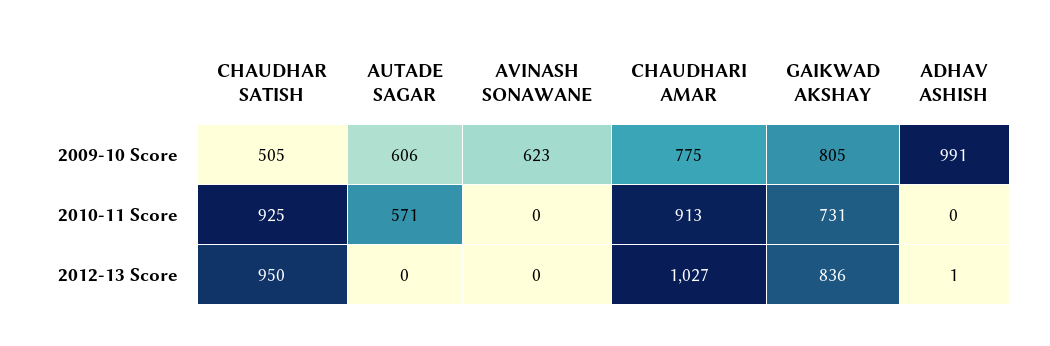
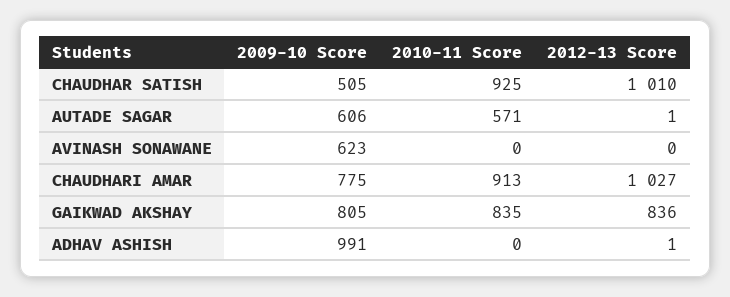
  {
    "CHAUDHAR SATISH": {
      "2009-10 Score": 505,
      "2010-11 Score": 925,
-     "2012-13 Score": 950
+     "2012-13 Score": 1010
    },
    "AUTADE SAGAR": {
      "2009-10 Score": 606,
      "2010-11 Score": 571,
-     "2012-13 Score": 0
+     "2012-13 Score": 1
    },
    "AVINASH SONAWANE": {
      "2009-10 Score": 623,
      "2010-11 Score": 0,
      "2012-13 Score": 0
    },
    "CHAUDHARI AMAR": {
      "2009-10 Score": 775,
      "2010-11 Score": 913,
      "2012-13 Score": 1027
    },
    "GAIKWAD AKSHAY": {
      "2009-10 Score": 805,
-     "2010-11 Score": 731,
+     "2010-11 Score": 835,
      "2012-13 Score": 836
    },
    "ADHAV ASHISH": {
      "2009-10 Score": 991,
      "2010-11 Score": 0,
      "2012-13 Score": 1
    }
  }

